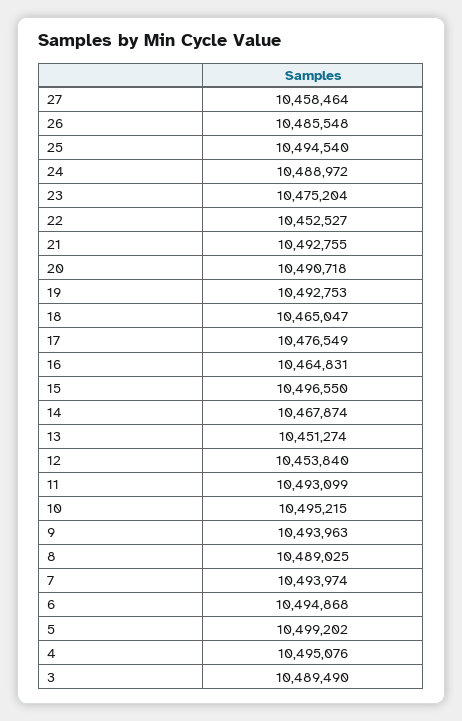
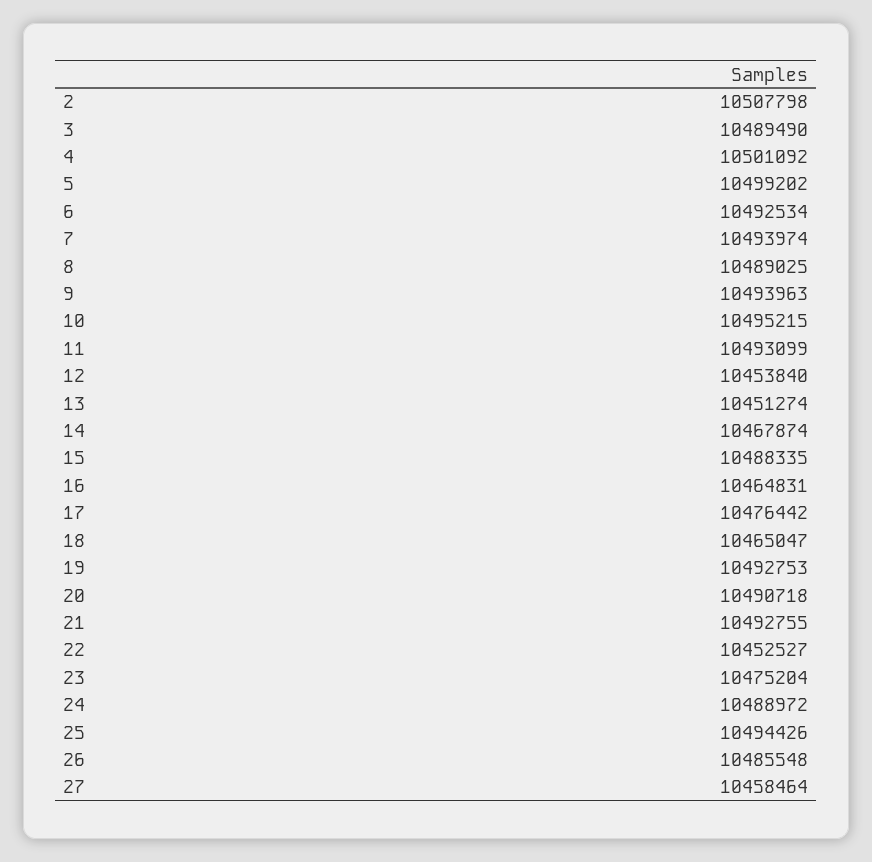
  {
    "27": 10458464,
    "26": 10485548,
-   "25": 10494540,
+   "25": 10494426,
    "24": 10488972,
    "23": 10475204,
    "22": 10452527,
    "21": 10492755,
    "20": 10490718,
    "19": 10492753,
    "18": 10465047,
-   "17": 10476549,
+   "17": 10476442,
    "16": 10464831,
-   "15": 10496550,
+   "15": 10488335,
    "14": 10467874,
    "13": 10451274,
    "12": 10453840,
    "11": 10493099,
    "10": 10495215,
    "9": 10493963,
    "8": 10489025,
    "7": 10493974,
-   "6": 10494868,
+   "6": 10492534,
    "5": 10499202,
-   "4": 10495076,
+   "4": 10501092,
-   "3": 10489490
+   "3": 10489490,
+   "2": 10507798
  }

